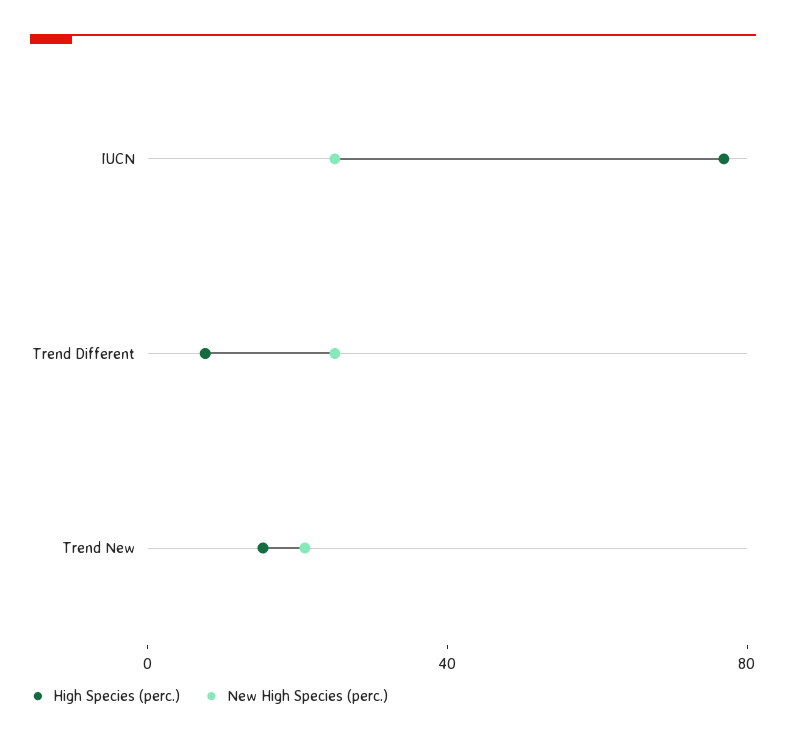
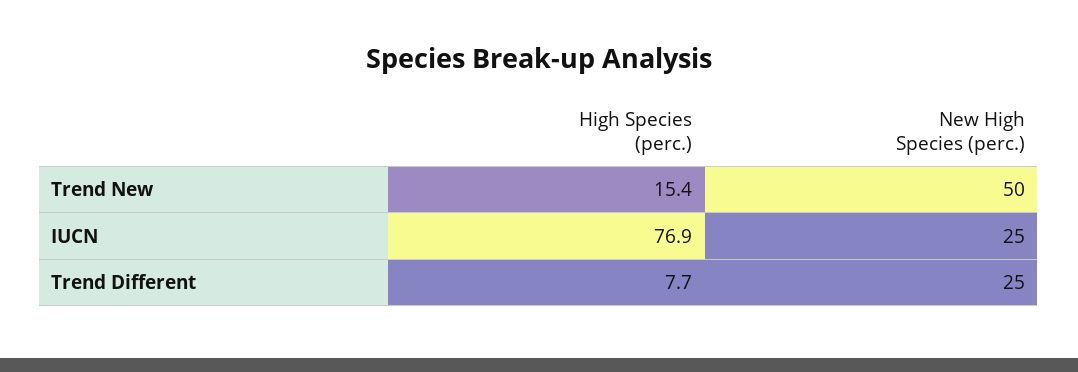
  {
    "High Species (perc.)": {
      "IUCN": 76.9,
      "Trend Different": 7.7,
      "Trend New": 15.4
    },
    "New High Species (perc.)": {
      "IUCN": 25,
      "Trend Different": 25,
-     "Trend New": 20
+     "Trend New": 50
    }
  }

